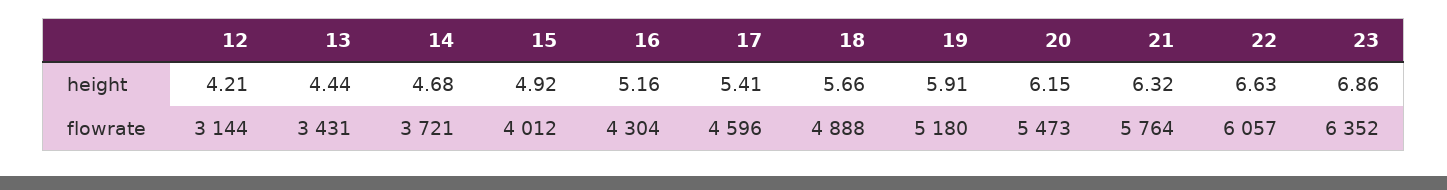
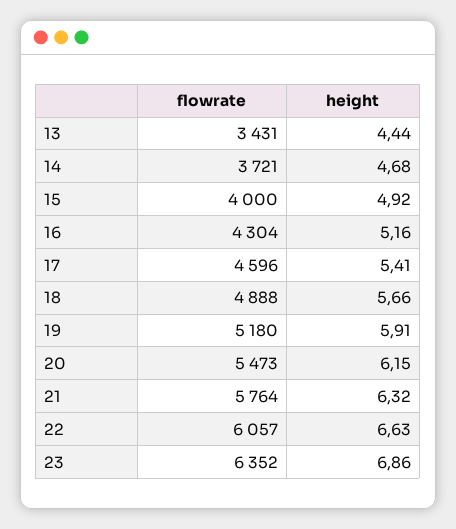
  {
-   "12": {
-     "height": 4.21,
-     "flowrate": 3144
-   },
    "13": {
      "height": 4.44,
      "flowrate": 3431
    },
    "14": {
      "height": 4.68,
      "flowrate": 3721
    },
    "15": {
      "height": 4.92,
-     "flowrate": 4012
+     "flowrate": 4000
    },
    "16": {
      "height": 5.16,
      "flowrate": 4304
    },
    "17": {
      "height": 5.41,
      "flowrate": 4596
    },
    "18": {
      "height": 5.66,
      "flowrate": 4888
    },
    "19": {
      "height": 5.91,
      "flowrate": 5180
    },
    "20": {
      "height": 6.15,
      "flowrate": 5473
    },
    "21": {
      "height": 6.32,
      "flowrate": 5764
    },
    "22": {
      "height": 6.63,
      "flowrate": 6057
    },
    "23": {
      "height": 6.86,
      "flowrate": 6352
    }
  }

